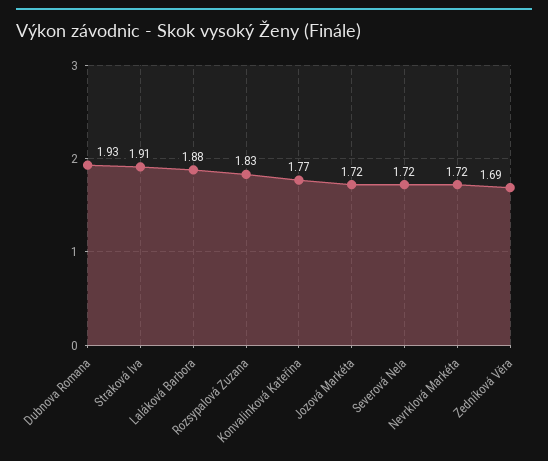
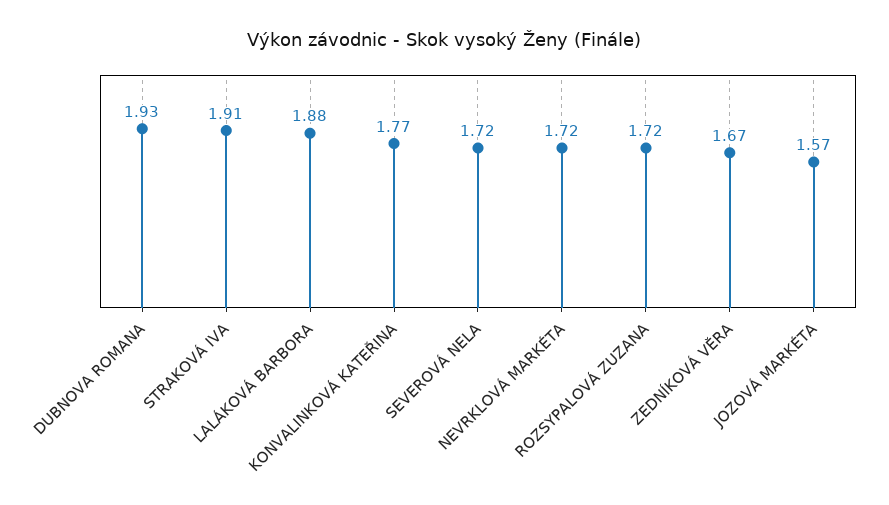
  {
    "Dubnova Romana": 1.93,
    "Straková Iva": 1.91,
    "Laláková Barbora": 1.88,
-   "Rozsypalová Zuzana": 1.83,
+   "Rozsypalová Zuzana": 1.72,
    "Konvalinková Kateřina": 1.77,
-   "Jozová Markéta": 1.72,
+   "Jozová Markéta": 1.57,
    "Severová Nela": 1.72,
    "Nevrklová Markéta": 1.72,
-   "Zedníková Věra": 1.69
+   "Zedníková Věra": 1.67
  }

